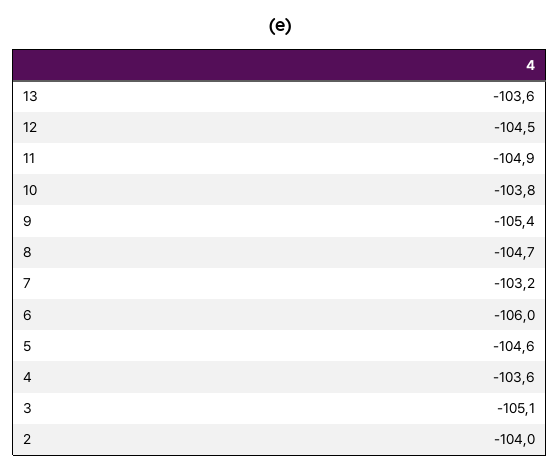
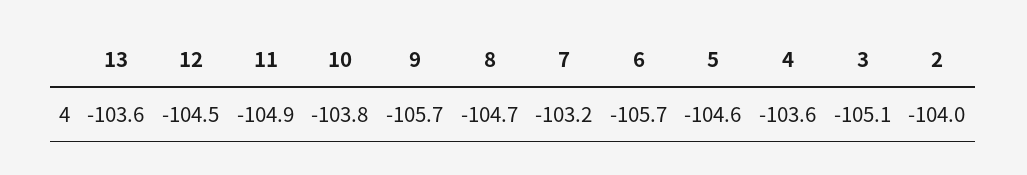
  {
    "13": -103.6,
    "12": -104.5,
    "11": -104.9,
    "10": -103.8,
-   "9": -105.4,
+   "9": -105.7,
    "8": -104.7,
    "7": -103.2,
-   "6": -106,
+   "6": -105.7,
    "5": -104.6,
    "4": -103.6,
    "3": -105.1,
    "2": -104
  }

